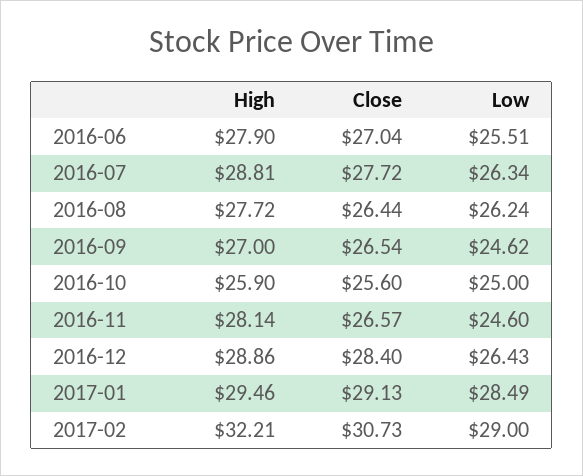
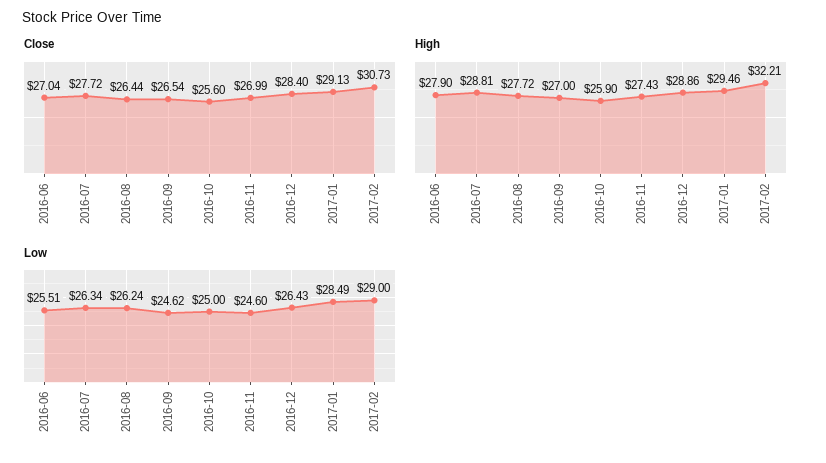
  {
    "High": {
      "2016-06": 27.9,
      "2016-07": 28.81,
      "2016-08": 27.72,
      "2016-09": 27,
      "2016-10": 25.9,
-     "2016-11": 28.14,
+     "2016-11": 27.43,
      "2016-12": 28.86,
      "2017-01": 29.46,
      "2017-02": 32.21
    },
    "Close": {
      "2016-06": 27.04,
      "2016-07": 27.72,
      "2016-08": 26.44,
      "2016-09": 26.54,
      "2016-10": 25.6,
-     "2016-11": 26.57,
+     "2016-11": 26.99,
      "2016-12": 28.4,
      "2017-01": 29.13,
      "2017-02": 30.73
    },
    "Low": {
      "2016-06": 25.51,
      "2016-07": 26.34,
      "2016-08": 26.24,
      "2016-09": 24.62,
      "2016-10": 25,
      "2016-11": 24.6,
      "2016-12": 26.43,
      "2017-01": 28.49,
      "2017-02": 29
    }
  }

